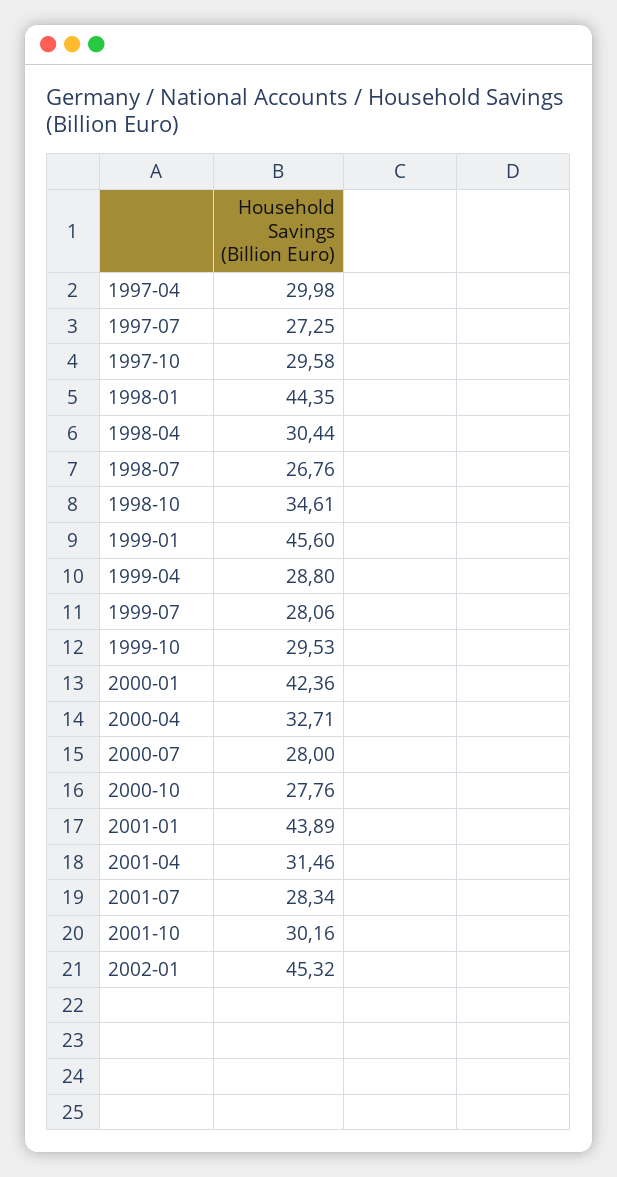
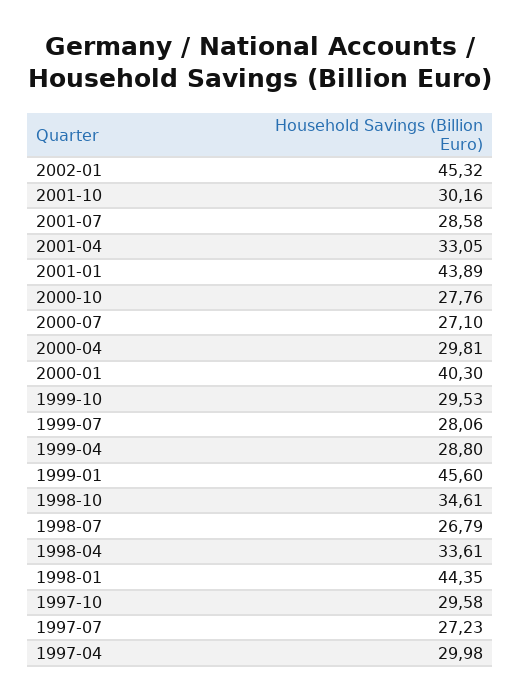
  {
    "1997-04": 29.98,
-   "1997-07": 27.25,
+   "1997-07": 27.23,
    "1997-10": 29.58,
    "1998-01": 44.35,
-   "1998-04": 30.44,
+   "1998-04": 33.61,
-   "1998-07": 26.76,
+   "1998-07": 26.79,
    "1998-10": 34.61,
    "1999-01": 45.6,
    "1999-04": 28.8,
    "1999-07": 28.06,
    "1999-10": 29.53,
-   "2000-01": 42.36,
+   "2000-01": 40.3,
-   "2000-04": 32.71,
+   "2000-04": 29.81,
-   "2000-07": 28,
+   "2000-07": 27.1,
    "2000-10": 27.76,
    "2001-01": 43.89,
-   "2001-04": 31.46,
+   "2001-04": 33.05,
-   "2001-07": 28.34,
+   "2001-07": 28.58,
    "2001-10": 30.16,
    "2002-01": 45.32
  }

